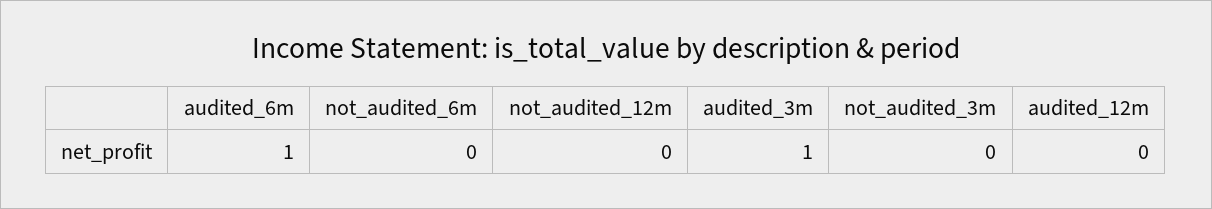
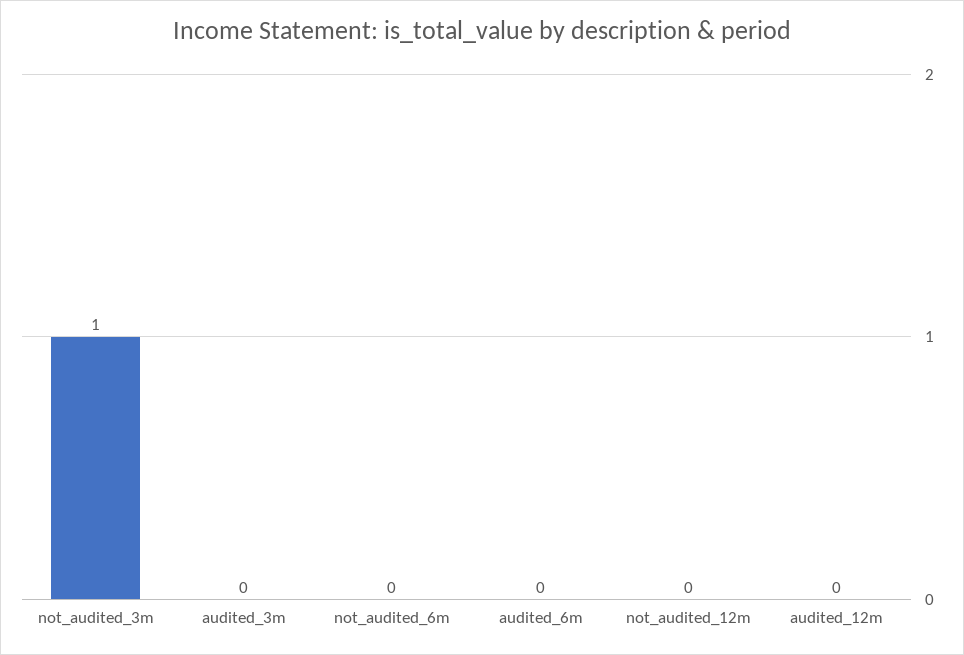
  {
-   "audited_6m": 1,
+   "audited_6m": 0,
    "not_audited_6m": 0,
    "not_audited_12m": 0,
-   "audited_3m": 1,
+   "audited_3m": 0,
-   "not_audited_3m": 0,
+   "not_audited_3m": 1,
    "audited_12m": 0
  }

